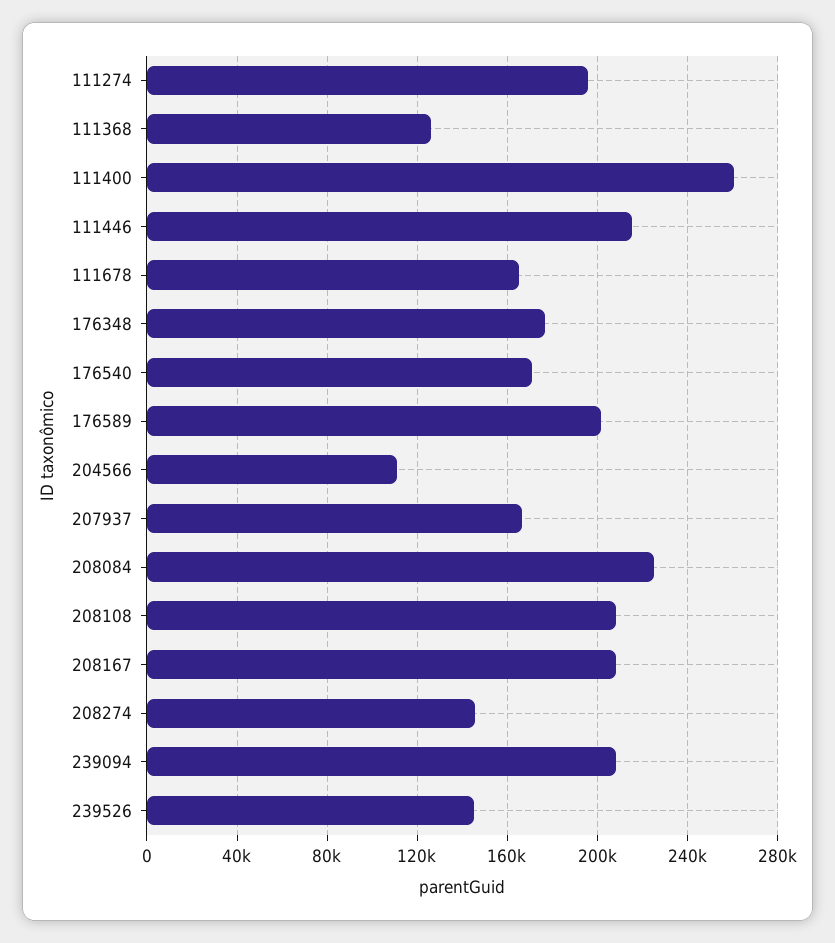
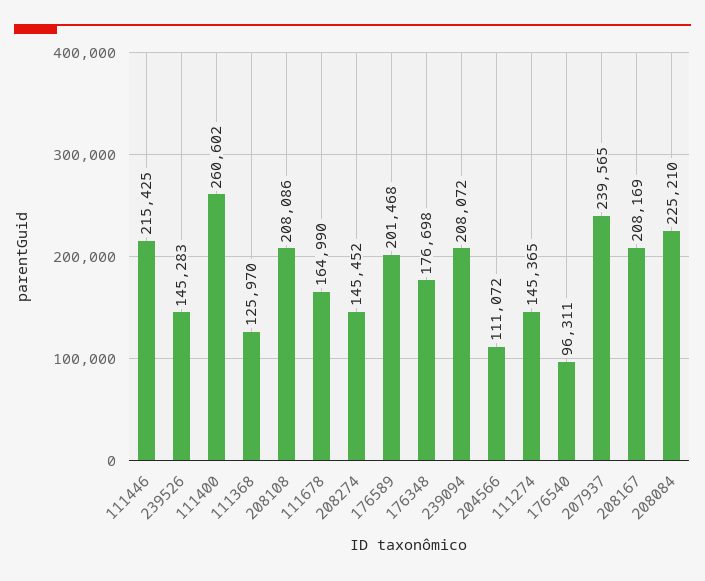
  {
-   "111274": 195000,
+   "111274": 145365,
    "111368": 125970,
    "111400": 260602,
    "111446": 215425,
    "111678": 164990,
    "176348": 176698,
-   "176540": 170000,
+   "176540": 96311,
    "176589": 201468,
    "204566": 111072,
-   "207937": 165000,
+   "207937": 239565,
    "208084": 225210,
    "208108": 208086,
    "208167": 208169,
    "208274": 145452,
    "239094": 208072,
    "239526": 145283
  }

